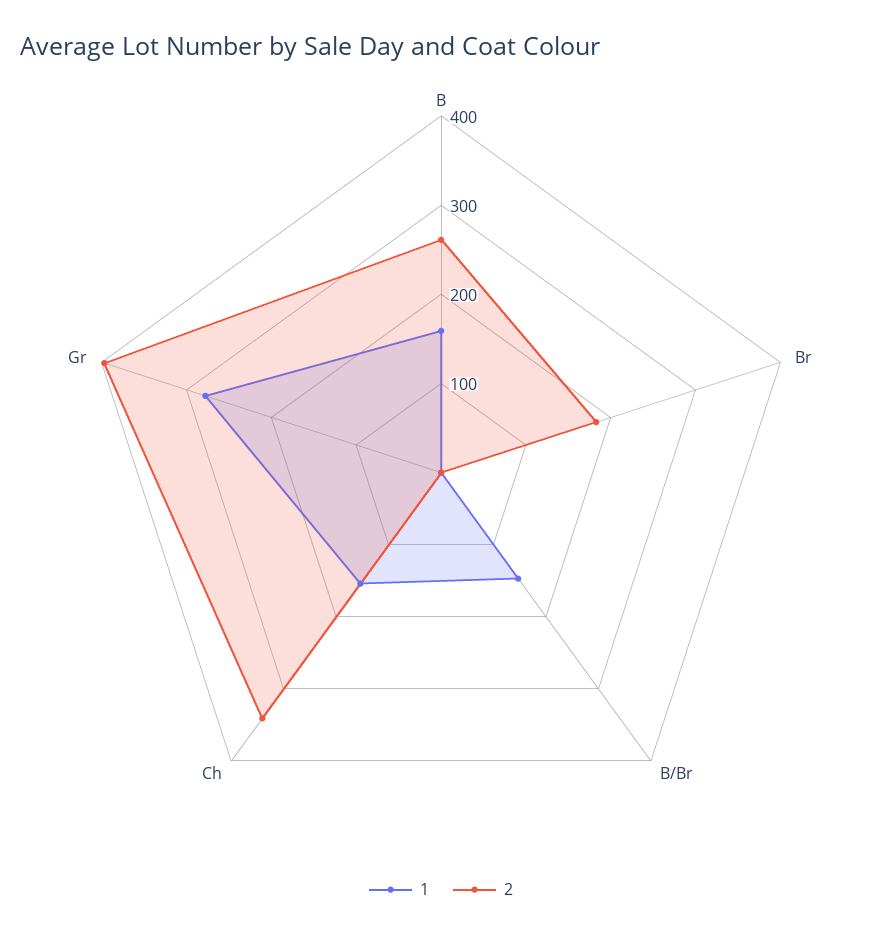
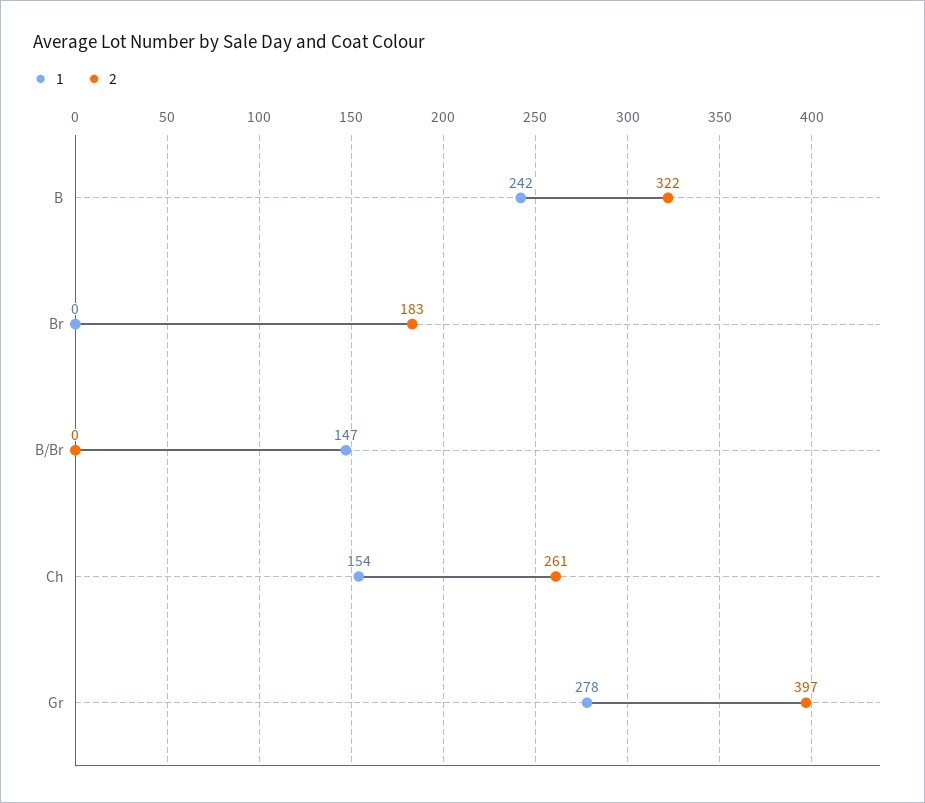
  {
    "1": {
-     "B": 160,
+     "B": 242,
      "Br": 0,
      "B/Br": 147,
      "Ch": 154,
      "Gr": 278
    },
    "2": {
-     "B": 260,
+     "B": 322,
      "Br": 183,
      "B/Br": 0,
-     "Ch": 340,
+     "Ch": 261,
      "Gr": 397
    }
  }

